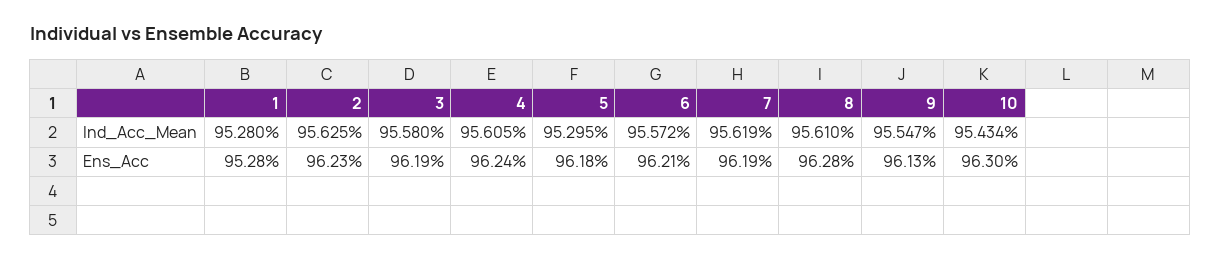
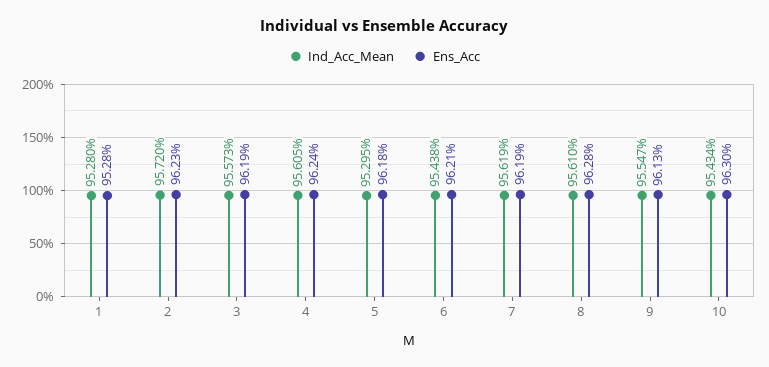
  {
    "Ind_Acc_Mean": {
      "1": 95.28,
-     "2": 95.625,
+     "2": 95.72,
-     "3": 95.58,
+     "3": 95.573,
      "4": 95.605,
      "5": 95.295,
-     "6": 95.572,
+     "6": 95.438,
      "7": 95.619,
      "8": 95.61,
      "9": 95.547,
      "10": 95.434
    },
    "Ens_Acc": {
      "1": 95.28,
      "2": 96.23,
      "3": 96.19,
      "4": 96.24,
      "5": 96.18,
      "6": 96.21,
      "7": 96.19,
      "8": 96.28,
      "9": 96.13,
      "10": 96.3
    }
  }

